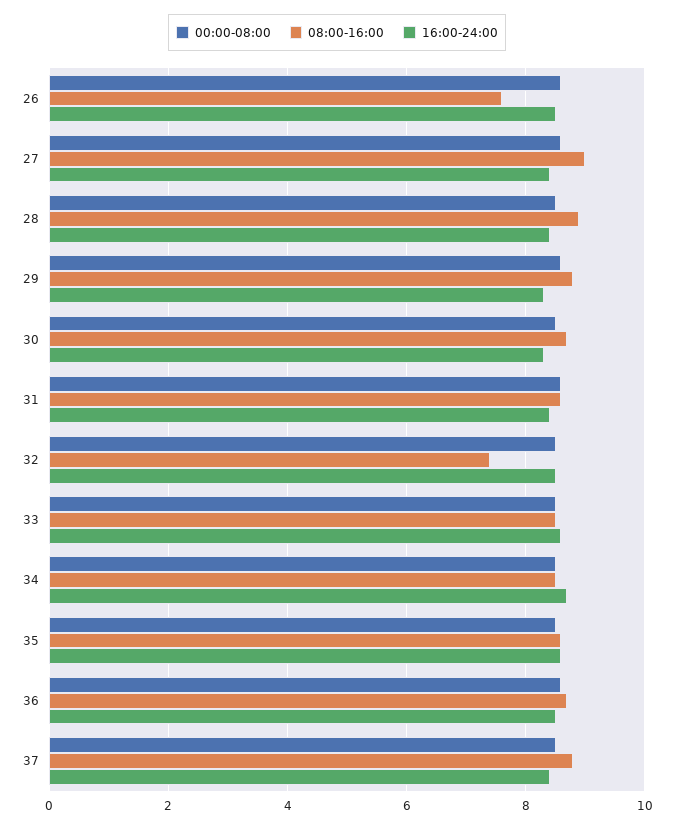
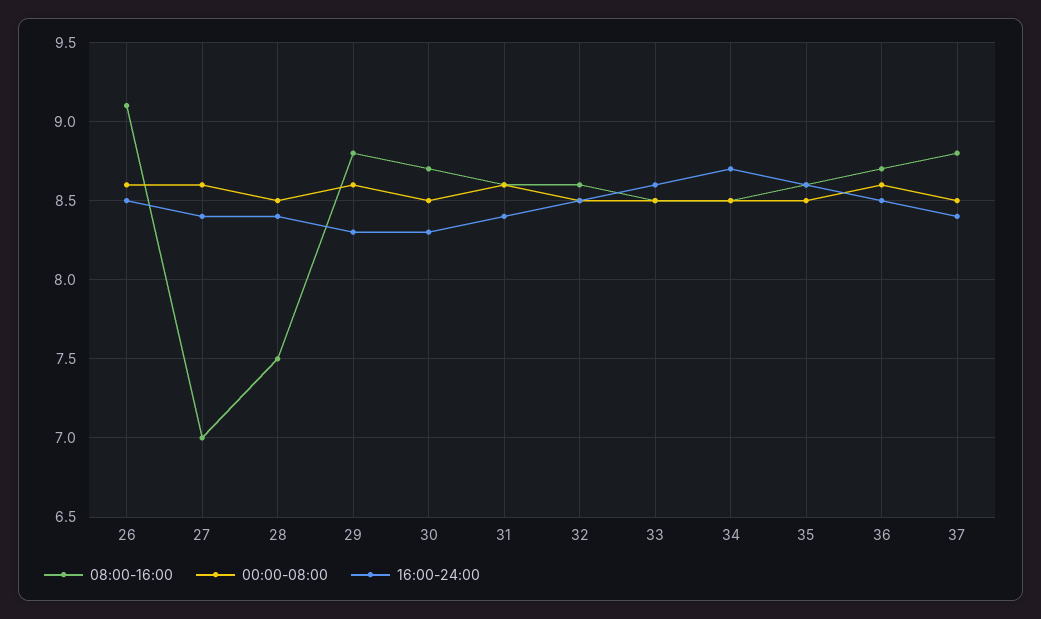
  {
    "00:00-08:00": {
      "26": 8.6,
      "27": 8.6,
      "28": 8.5,
      "29": 8.6,
      "30": 8.5,
      "31": 8.6,
      "32": 8.5,
      "33": 8.5,
      "34": 8.5,
      "35": 8.5,
      "36": 8.6,
      "37": 8.5
    },
    "08:00-16:00": {
-     "26": 7.5,
+     "26": 9.1,
-     "27": 9,
+     "27": 7,
-     "28": 9,
+     "28": 7.5,
      "29": 8.8,
      "30": 8.7,
      "31": 8.6,
-     "32": 7.5,
+     "32": 8.6,
      "33": 8.5,
      "34": 8.5,
      "35": 8.6,
      "36": 8.7,
      "37": 8.8
    },
    "16:00-24:00": {
      "26": 8.5,
      "27": 8.4,
      "28": 8.4,
      "29": 8.3,
      "30": 8.3,
      "31": 8.4,
      "32": 8.5,
      "33": 8.6,
      "34": 8.7,
      "35": 8.6,
      "36": 8.5,
      "37": 8.4
    }
  }

